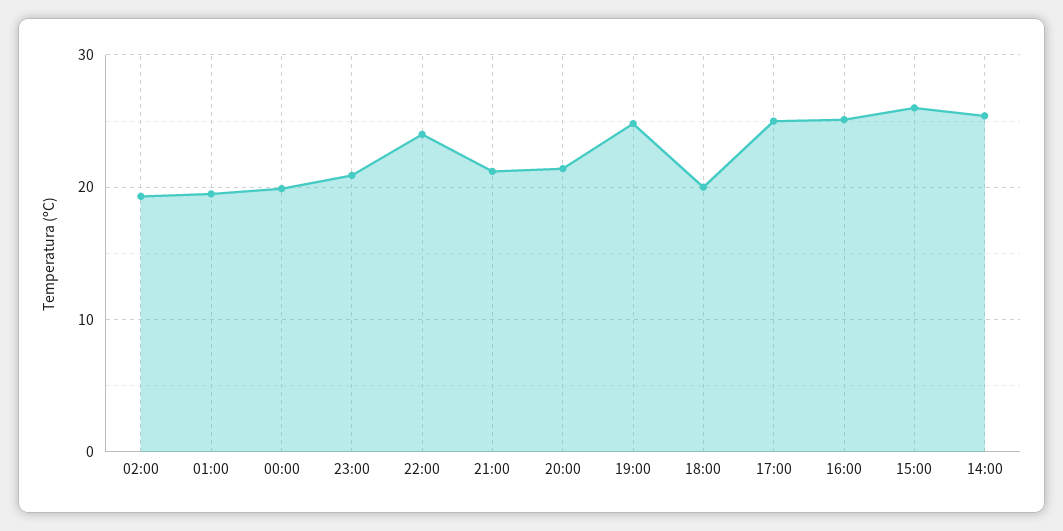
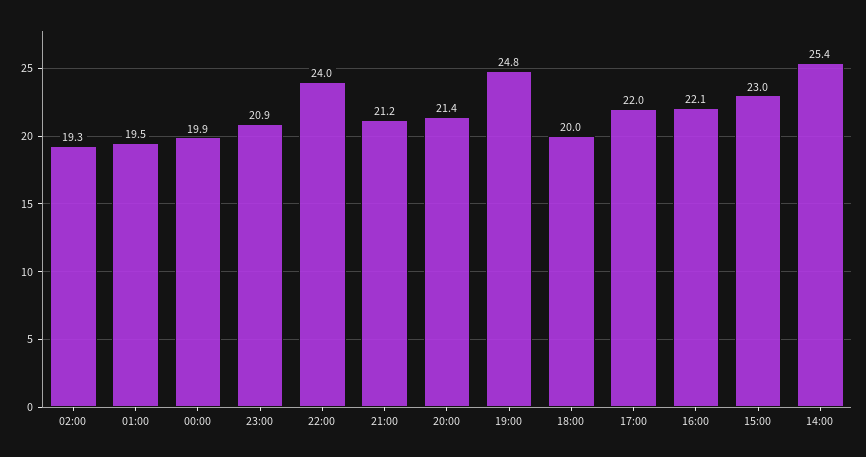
  {
    "02:00": 19.3,
    "01:00": 19.5,
    "00:00": 19.9,
    "23:00": 20.9,
    "22:00": 24,
    "21:00": 21.2,
    "20:00": 21.4,
    "19:00": 24.8,
    "18:00": 20,
-   "17:00": 25,
+   "17:00": 22,
-   "16:00": 25,
+   "16:00": 22.1,
-   "15:00": 26,
+   "15:00": 23,
    "14:00": 25.4
  }

